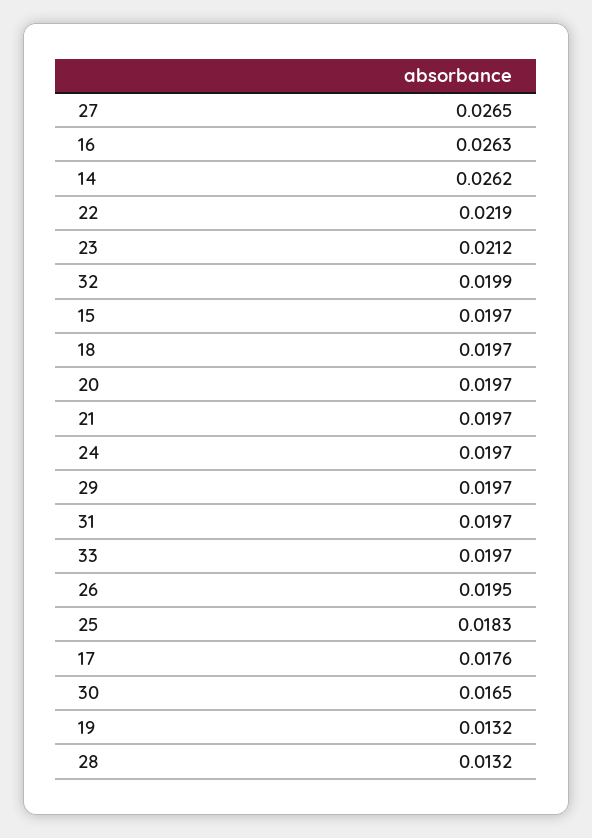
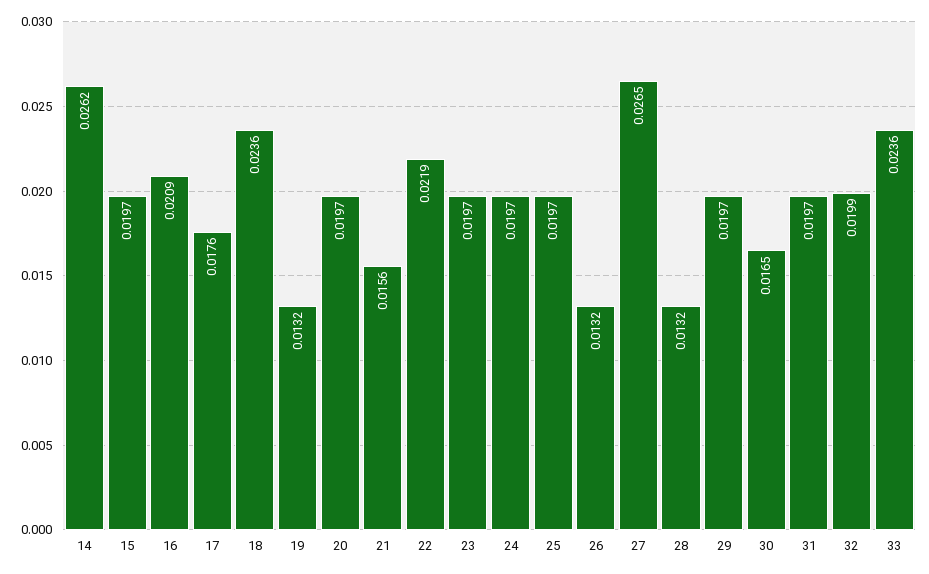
  {
    "27": 0.0265,
-   "16": 0.0263,
+   "16": 0.0209,
    "14": 0.0262,
    "22": 0.0219,
-   "23": 0.0212,
+   "23": 0.0197,
    "32": 0.0199,
    "15": 0.0197,
-   "18": 0.0197,
+   "18": 0.0236,
    "20": 0.0197,
-   "21": 0.0197,
+   "21": 0.0156,
    "24": 0.0197,
    "29": 0.0197,
    "31": 0.0197,
-   "33": 0.0197,
+   "33": 0.0236,
-   "26": 0.0195,
+   "26": 0.0132,
-   "25": 0.0183,
+   "25": 0.0197,
    "17": 0.0176,
    "30": 0.0165,
    "19": 0.0132,
    "28": 0.0132
  }

